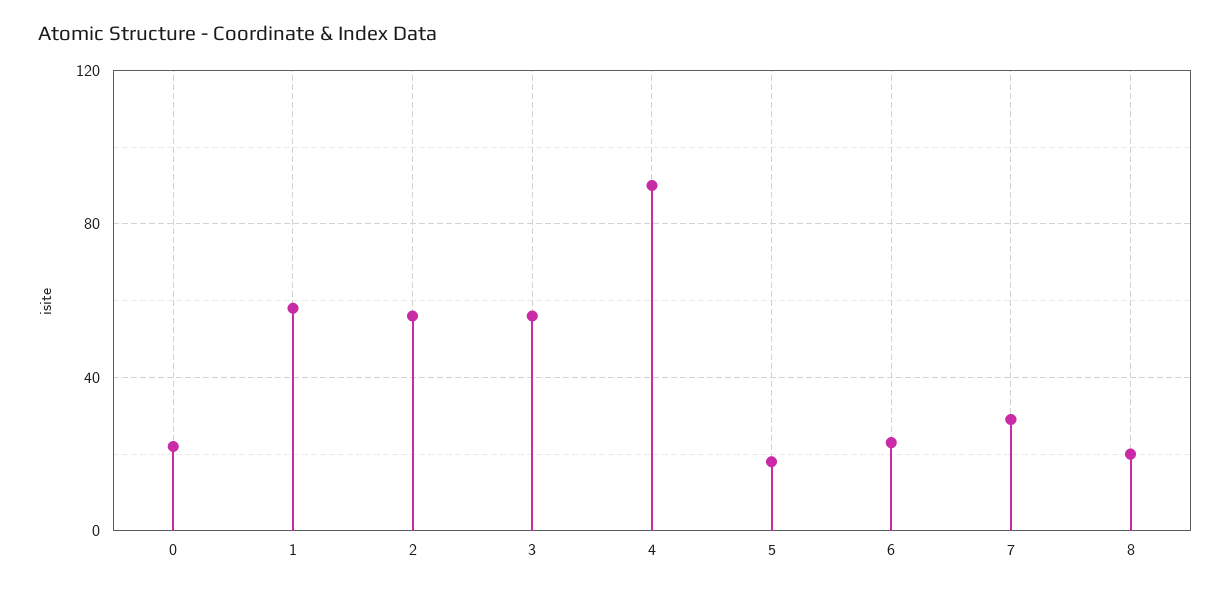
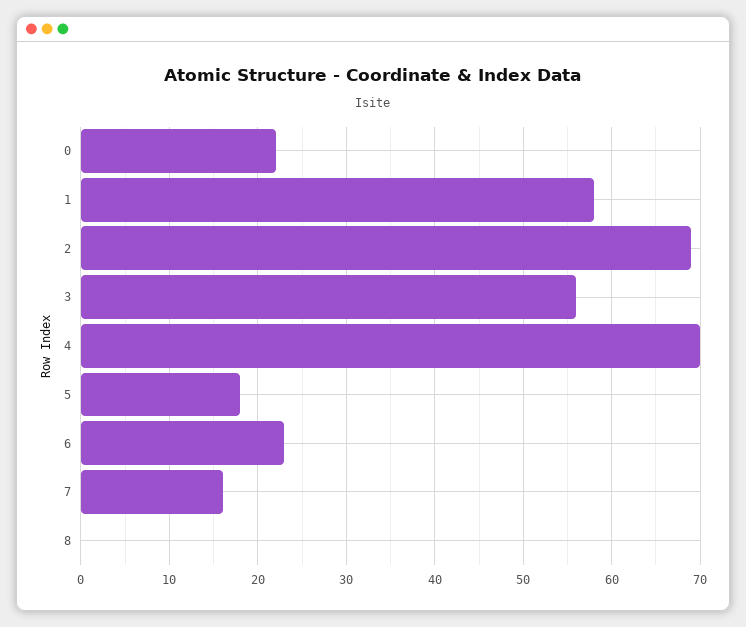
  {
    "0": 22,
    "1": 58,
-   "2": 55,
+   "2": 69,
    "3": 56,
-   "4": 90,
+   "4": 70,
    "5": 18,
    "6": 23,
-   "7": 30,
+   "7": 16,
-   "8": 20
+   "8": 0
  }

